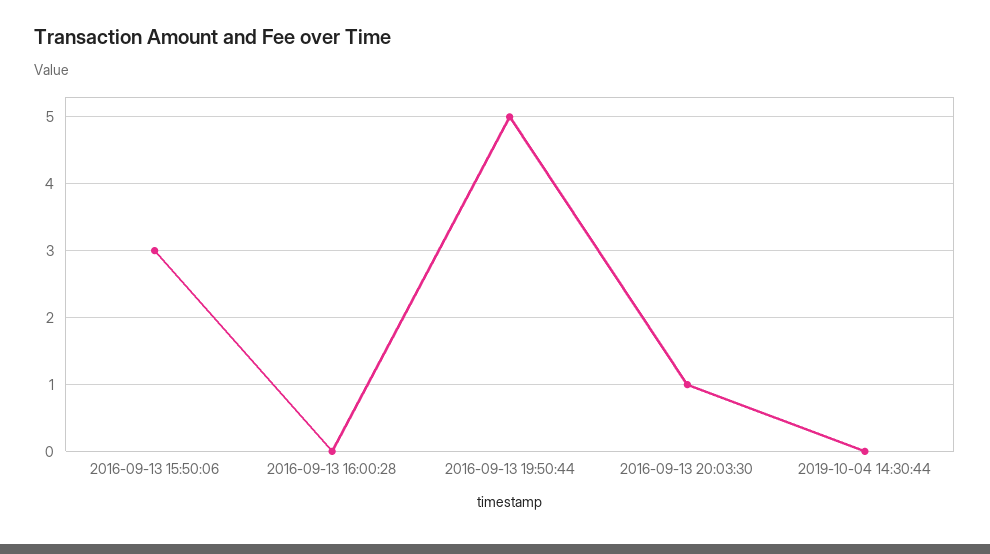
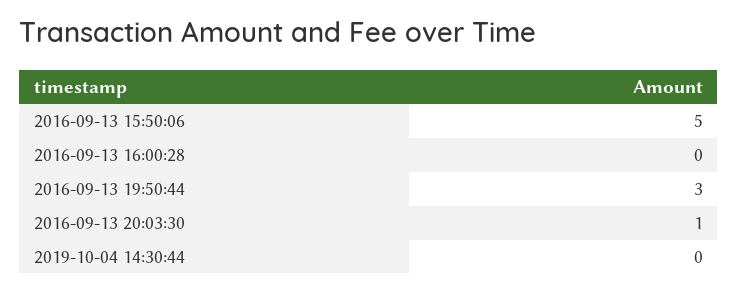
  {
-   "2016-09-13 15:50:06": 3,
+   "2016-09-13 15:50:06": 5,
    "2016-09-13 16:00:28": 0,
-   "2016-09-13 19:50:44": 5,
+   "2016-09-13 19:50:44": 3,
    "2016-09-13 20:03:30": 1,
    "2019-10-04 14:30:44": 0
  }

